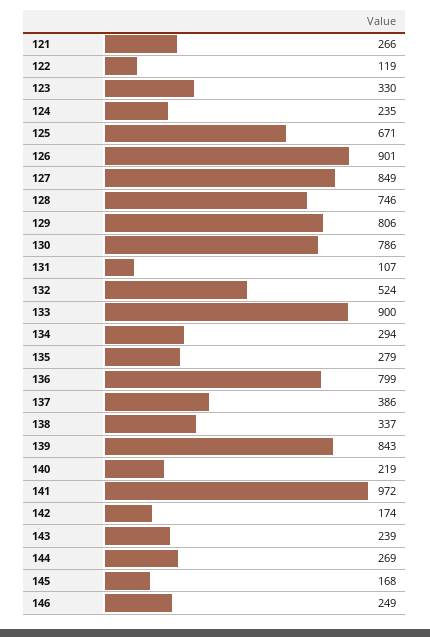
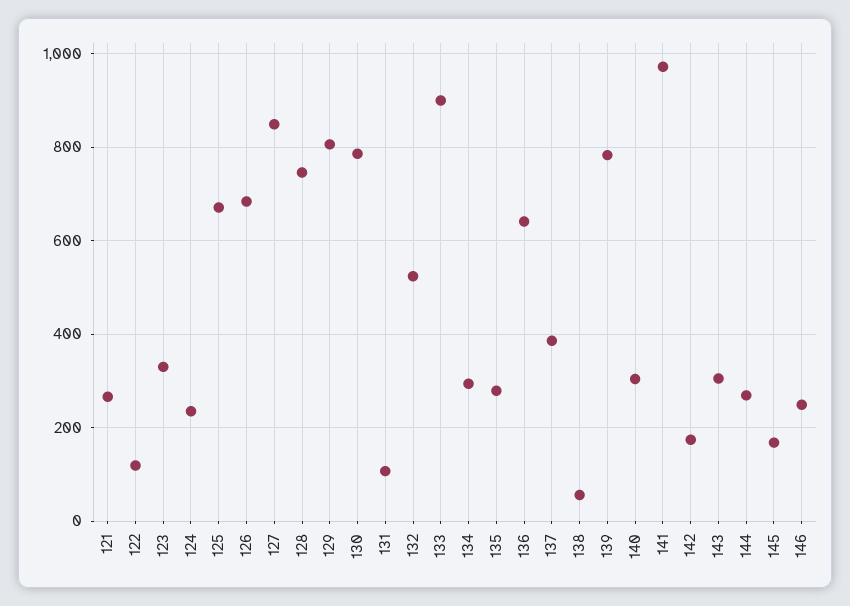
  {
    "121": 266,
    "122": 119,
    "123": 330,
    "124": 235,
    "125": 671,
-   "126": 901,
+   "126": 680,
    "127": 849,
    "128": 746,
    "129": 806,
    "130": 786,
    "131": 107,
    "132": 524,
    "133": 900,
    "134": 294,
    "135": 279,
-   "136": 799,
+   "136": 640,
    "137": 386,
-   "138": 337,
+   "138": 60,
-   "139": 843,
+   "139": 780,
-   "140": 219,
+   "140": 300,
    "141": 972,
    "142": 174,
-   "143": 239,
+   "143": 300,
    "144": 269,
    "145": 168,
    "146": 249
  }

